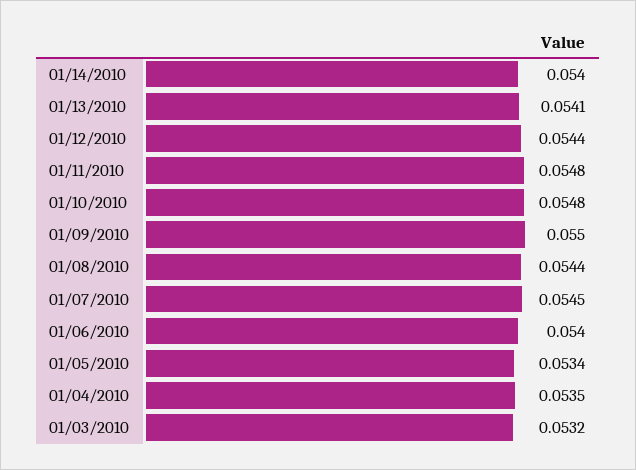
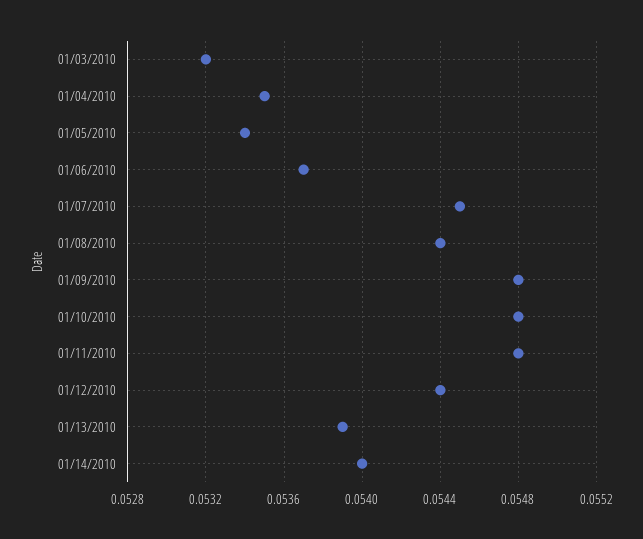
  {
    "01/14/2010": 0.054,
-   "01/13/2010": 0.0541,
+   "01/13/2010": 0.0539,
    "01/12/2010": 0.0544,
    "01/11/2010": 0.0548,
    "01/10/2010": 0.0548,
-   "01/09/2010": 0.055,
+   "01/09/2010": 0.0548,
    "01/08/2010": 0.0544,
    "01/07/2010": 0.0545,
-   "01/06/2010": 0.054,
+   "01/06/2010": 0.0537,
    "01/05/2010": 0.0534,
    "01/04/2010": 0.0535,
    "01/03/2010": 0.0532
  }

